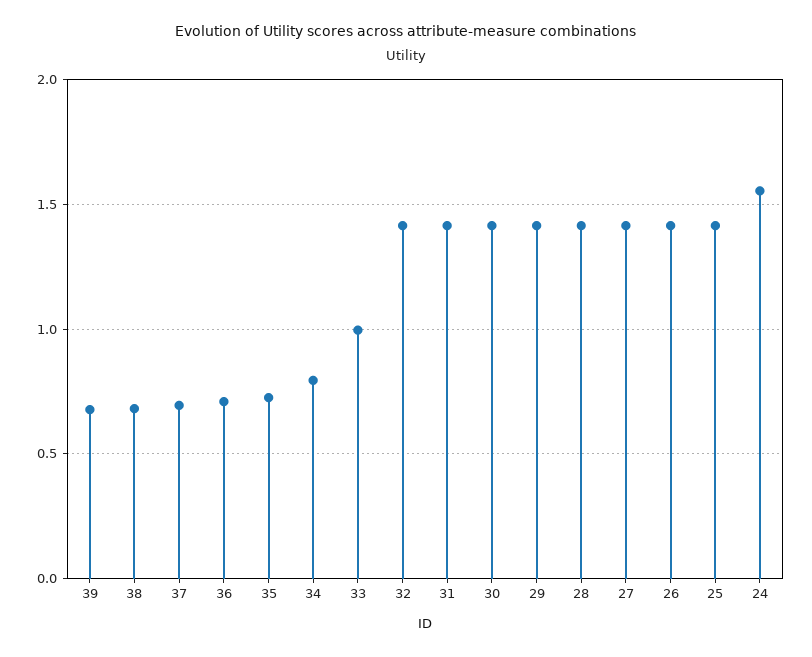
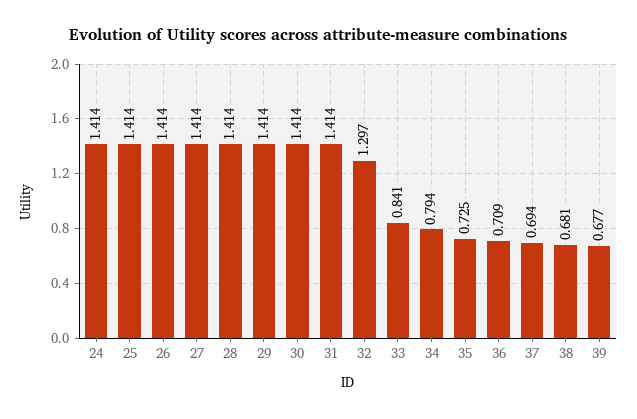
  {
    "39": 0.677,
    "38": 0.681,
    "37": 0.694,
    "36": 0.709,
    "35": 0.725,
    "34": 0.794,
-   "33": 1,
+   "33": 0.841,
-   "32": 1.4,
+   "32": 1.297,
    "31": 1.414,
    "30": 1.414,
    "29": 1.414,
    "28": 1.414,
    "27": 1.414,
    "26": 1.414,
    "25": 1.414,
-   "24": 1.55
+   "24": 1.414
  }

